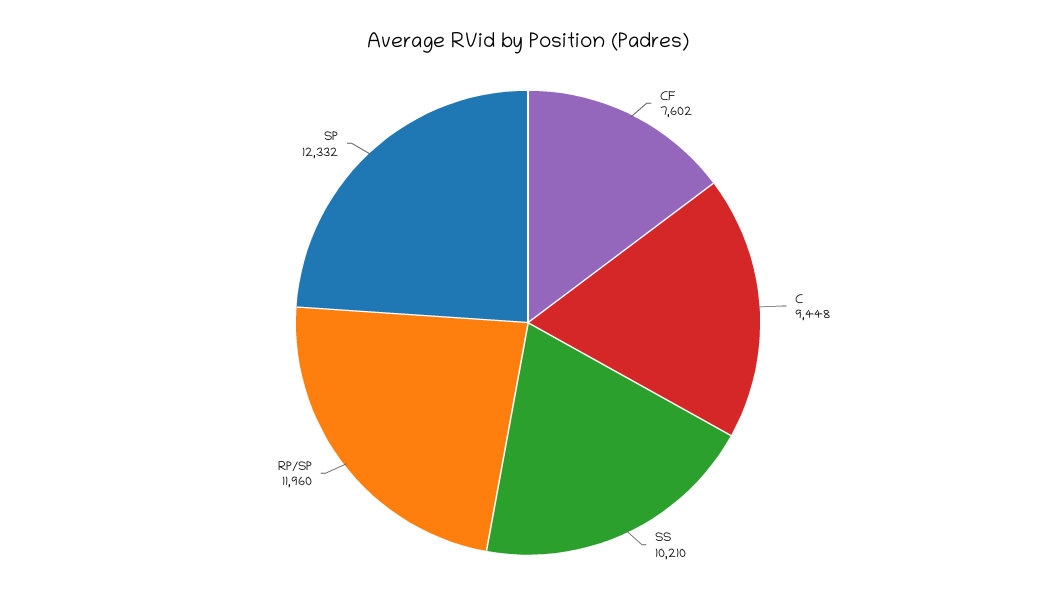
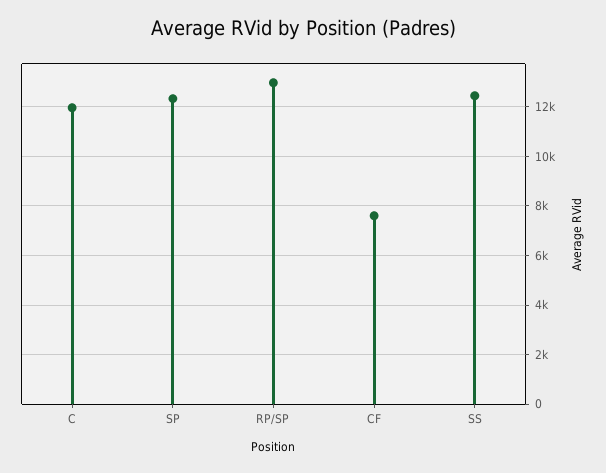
  {
    "CF": 7602,
-   "C": 9448,
+   "C": 12000,
-   "SS": 10210,
+   "SS": 12500,
-   "RP/SP": 11960,
+   "RP/SP": 13000,
    "SP": 12332
  }

